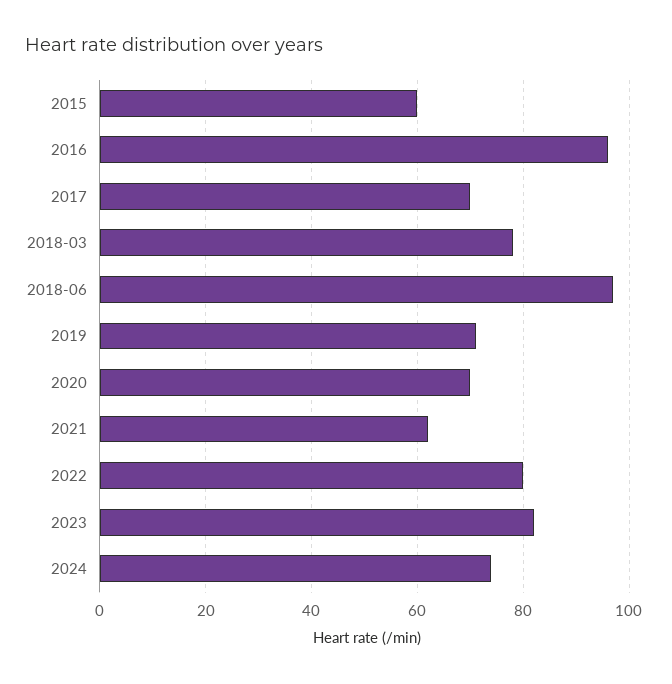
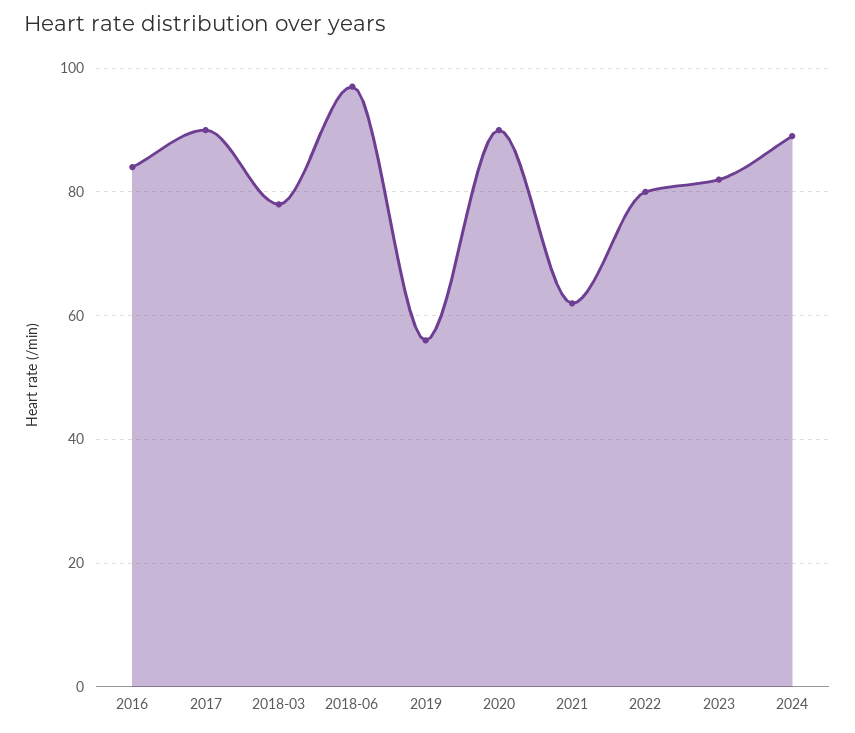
  {
-   "2015": 60,
-   "2016": 95,
+   "2016": 85,
-   "2017": 70,
+   "2017": 90,
    "2018-03": 80,
    "2018-06": 95,
-   "2019": 70,
+   "2019": 55,
-   "2020": 70,
+   "2020": 90,
    "2021": 60,
    "2022": 80,
    "2023": 80,
-   "2024": 75
+   "2024": 90
  }

